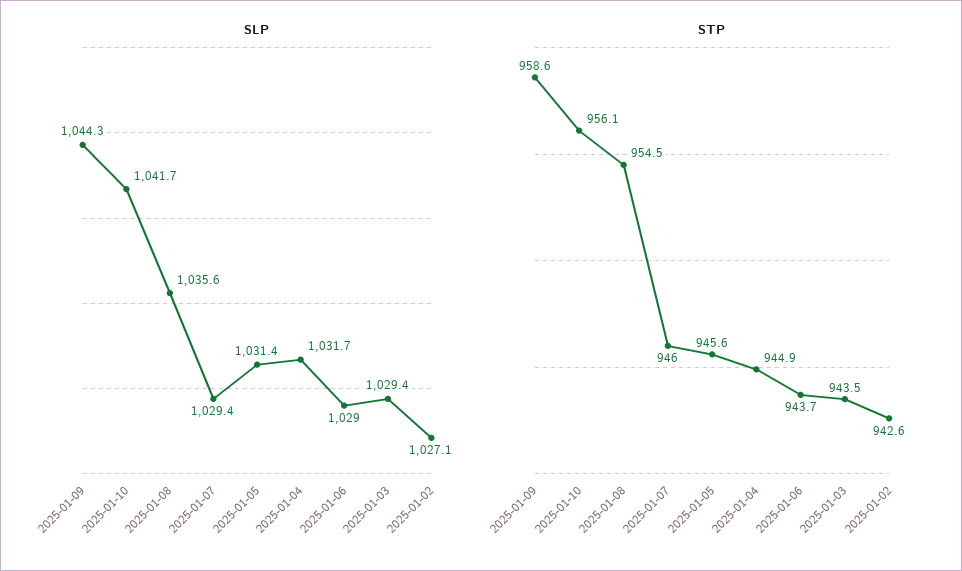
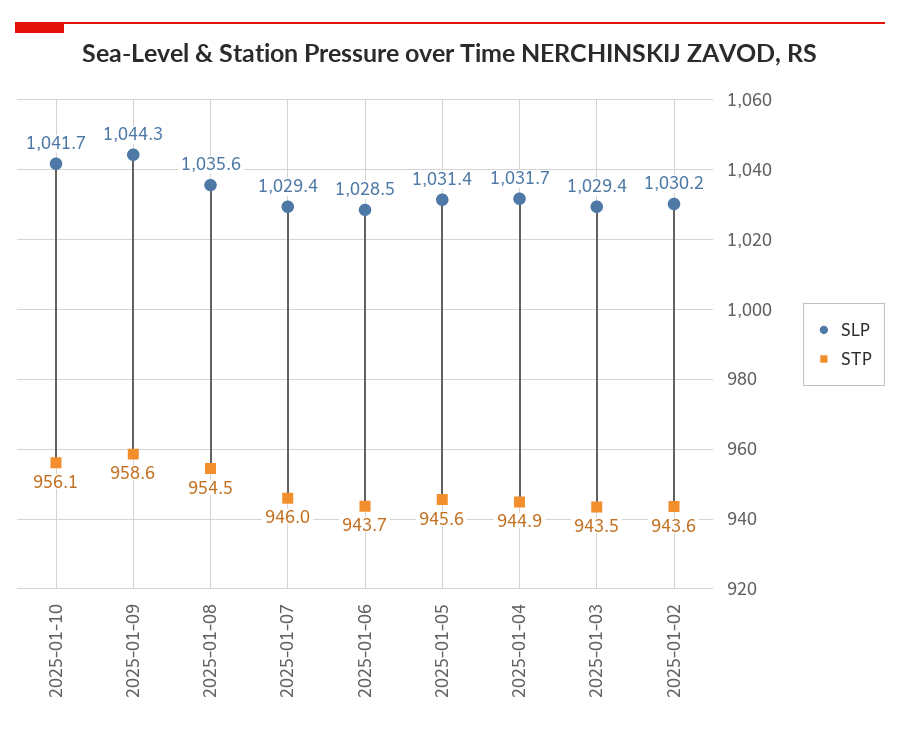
  {
    "SLP": {
      "2025-01-09": 1044.3,
      "2025-01-10": 1041.7,
      "2025-01-08": 1035.6,
      "2025-01-07": 1029.4,
      "2025-01-05": 1031.4,
      "2025-01-04": 1031.7,
-     "2025-01-06": 1029,
+     "2025-01-06": 1028.5,
      "2025-01-03": 1029.4,
-     "2025-01-02": 1027.1
+     "2025-01-02": 1030.2
    },
    "STP": {
      "2025-01-09": 958.6,
      "2025-01-10": 956.1,
      "2025-01-08": 954.5,
      "2025-01-07": 946,
      "2025-01-05": 945.6,
      "2025-01-04": 944.9,
      "2025-01-06": 943.7,
      "2025-01-03": 943.5,
-     "2025-01-02": 942.6
+     "2025-01-02": 943.6
    }
  }

